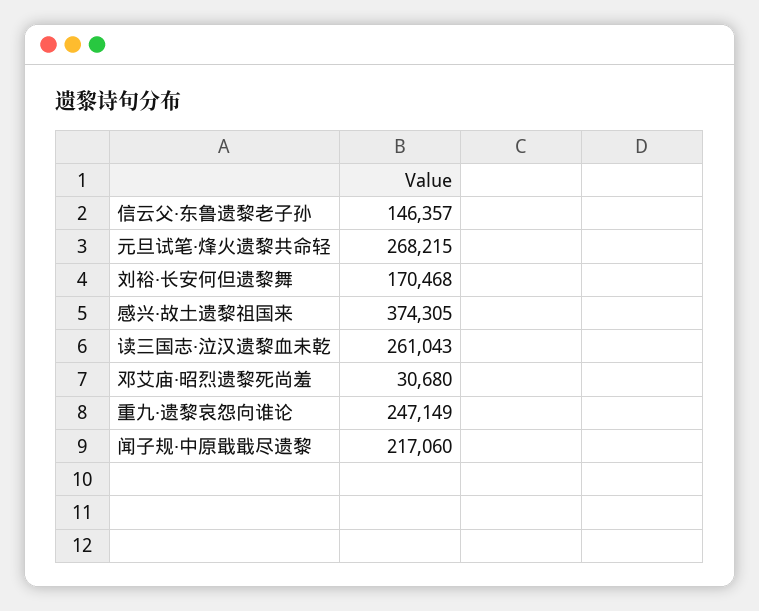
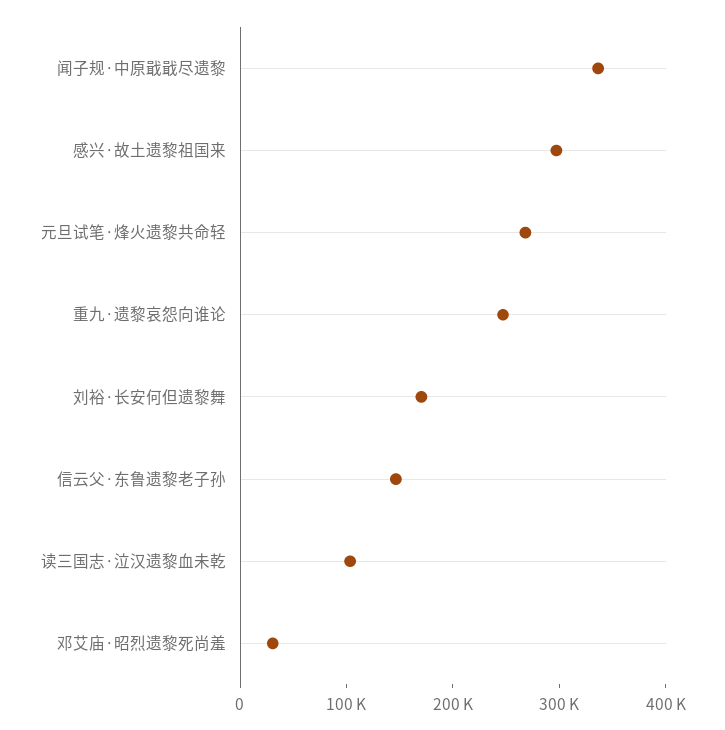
  {
    "信云父·东鲁遗黎老子孙": 146357,
    "元旦试笔·烽火遗黎共命轻": 268215,
    "刘裕·长安何但遗黎舞": 170468,
-   "感兴·故土遗黎祖国来": 374305,
+   "感兴·故土遗黎祖国来": 300000,
-   "读三国志·泣汉遗黎血未乾": 261043,
+   "读三国志·泣汉遗黎血未乾": 100000,
    "邓艾庙·昭烈遗黎死尚羞": 30680,
    "重九·遗黎哀怨向谁论": 247149,
-   "闻子规·中原戢戢尽遗黎": 217060
+   "闻子规·中原戢戢尽遗黎": 340000
  }

